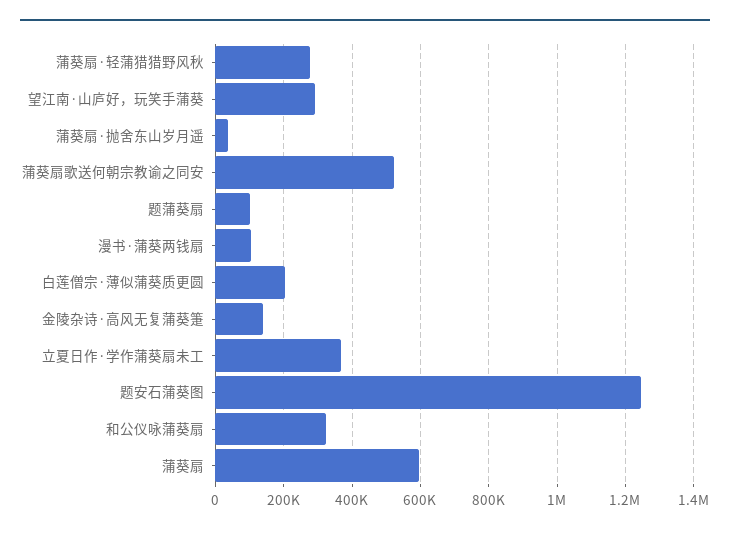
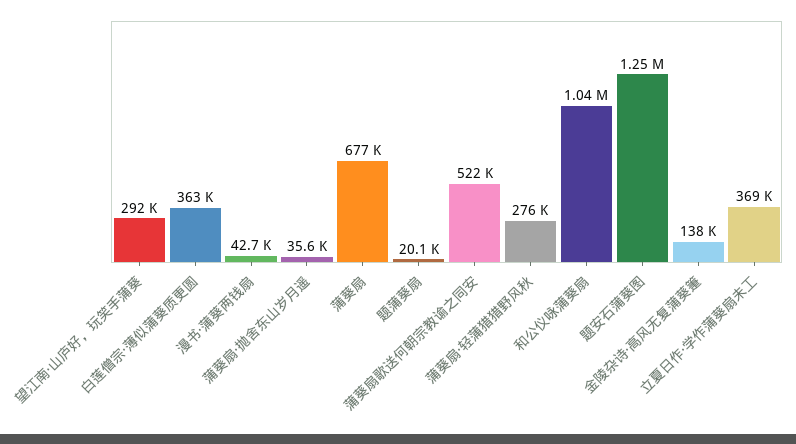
  {
    "蒲葵扇·轻蒲猎猎野风秋": 276000,
    "望江南·山庐好，玩笑手蒲葵": 292000,
    "蒲葵扇·抛舍东山岁月遥": 35600,
    "蒲葵扇歌送何朝宗教谕之同安": 522000,
-   "题蒲葵扇": 100000,
+   "题蒲葵扇": 20100,
-   "漫书·蒲葵两钱扇": 100000,
+   "漫书·蒲葵两钱扇": 42700,
-   "白莲僧宗·薄似蒲葵质更圆": 200000,
+   "白莲僧宗·薄似蒲葵质更圆": 363000,
    "金陵杂诗·高风无复蒲葵箑": 138000,
    "立夏日作·学作蒲葵扇未工": 369000,
    "题安石蒲葵图": 1250000,
-   "和公仪咏蒲葵扇": 320000,
+   "和公仪咏蒲葵扇": 1040000,
-   "蒲葵扇": 600000
+   "蒲葵扇": 677000
  }

